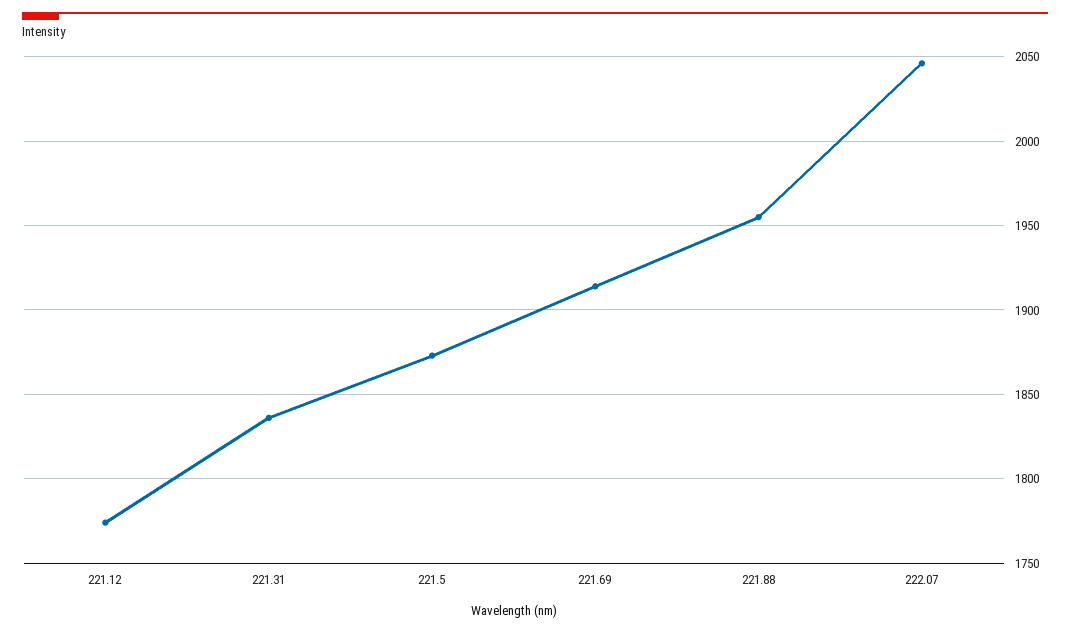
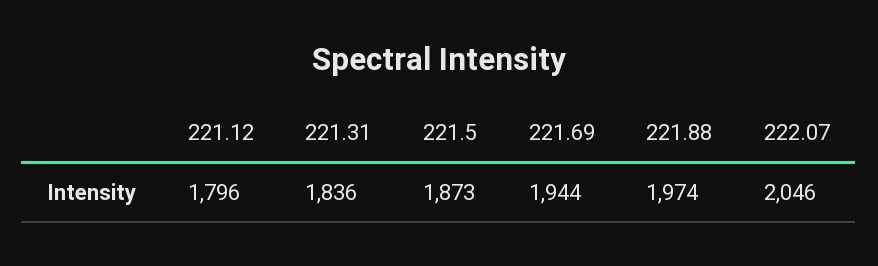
  {
-   "221.12": 1775,
+   "221.12": 1796,
    "221.31": 1836,
    "221.5": 1873,
-   "221.69": 1915,
+   "221.69": 1944,
-   "221.88": 1955,
+   "221.88": 1974,
    "222.07": 2046
  }

